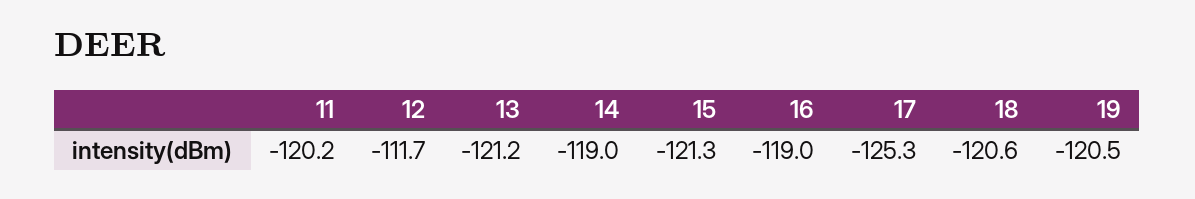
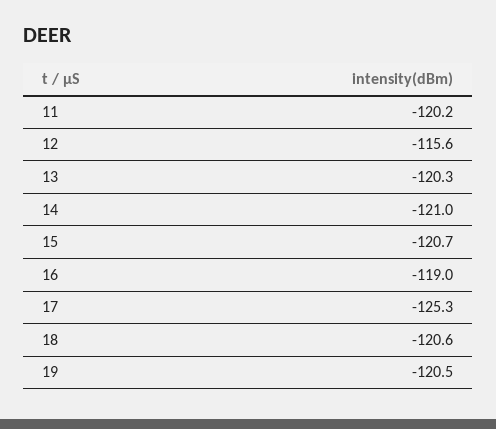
  {
    "11": -120.2,
-   "12": -111.7,
+   "12": -115.6,
-   "13": -121.2,
+   "13": -120.3,
-   "14": -119,
+   "14": -121,
-   "15": -121.3,
+   "15": -120.7,
    "16": -119,
    "17": -125.3,
    "18": -120.6,
    "19": -120.5
  }

